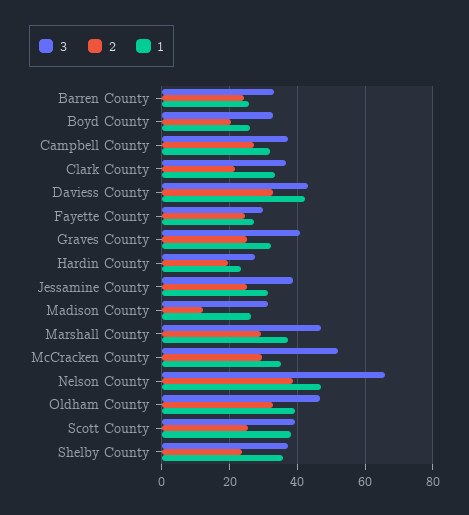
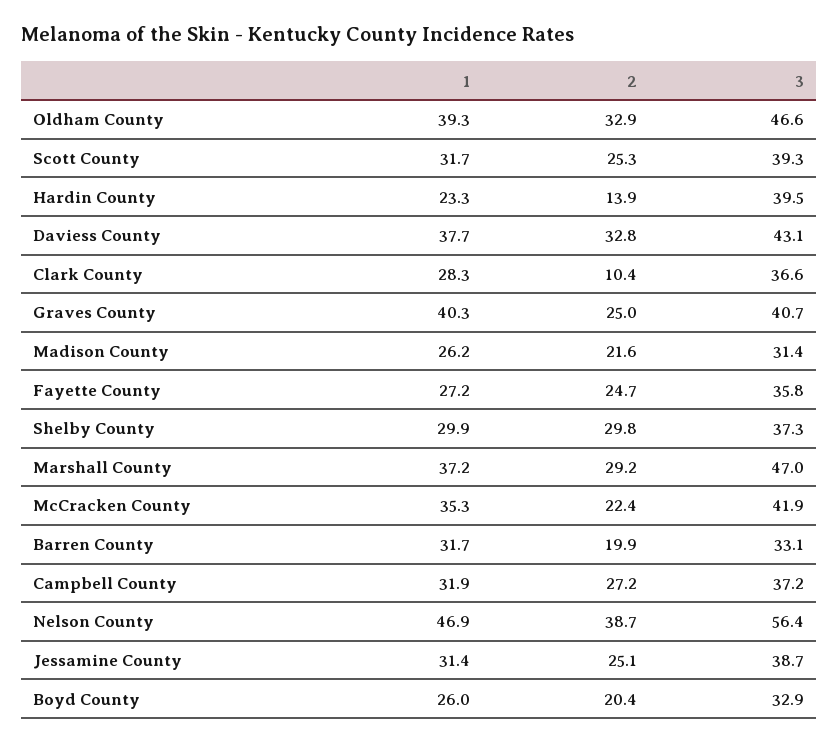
  {
    "3": {
      "Barren County": 33.1,
      "Boyd County": 32.9,
      "Campbell County": 37.2,
      "Clark County": 36.6,
      "Daviess County": 43.1,
-     "Fayette County": 30,
+     "Fayette County": 35.8,
      "Graves County": 40.7,
-     "Hardin County": 28,
+     "Hardin County": 39.5,
      "Jessamine County": 38.7,
      "Madison County": 31.4,
      "Marshall County": 47,
-     "McCracken County": 52,
+     "McCracken County": 41.9,
-     "Nelson County": 66,
+     "Nelson County": 56.4,
      "Oldham County": 46.6,
      "Scott County": 39.3,
      "Shelby County": 37.3
    },
    "2": {
-     "Barren County": 24,
+     "Barren County": 19.9,
      "Boyd County": 20.4,
      "Campbell County": 27.2,
-     "Clark County": 22,
+     "Clark County": 10.4,
      "Daviess County": 32.8,
      "Fayette County": 24.7,
      "Graves County": 25,
-     "Hardin County": 20,
+     "Hardin County": 13.9,
      "Jessamine County": 25.1,
-     "Madison County": 12,
+     "Madison County": 21.6,
      "Marshall County": 29.2,
-     "McCracken County": 30,
+     "McCracken County": 22.4,
      "Nelson County": 38.7,
      "Oldham County": 32.9,
      "Scott County": 25.3,
-     "Shelby County": 24
+     "Shelby County": 29.8
    },
    "1": {
-     "Barren County": 26,
+     "Barren County": 31.7,
      "Boyd County": 26,
      "Campbell County": 31.9,
-     "Clark County": 34,
+     "Clark County": 28.3,
-     "Daviess County": 42,
+     "Daviess County": 37.7,
      "Fayette County": 27.2,
-     "Graves County": 32,
+     "Graves County": 40.3,
      "Hardin County": 23.3,
      "Jessamine County": 31.4,
      "Madison County": 26.2,
      "Marshall County": 37.2,
      "McCracken County": 35.3,
      "Nelson County": 46.9,
      "Oldham County": 39.3,
-     "Scott County": 38,
+     "Scott County": 31.7,
-     "Shelby County": 36
+     "Shelby County": 29.9
    }
  }

